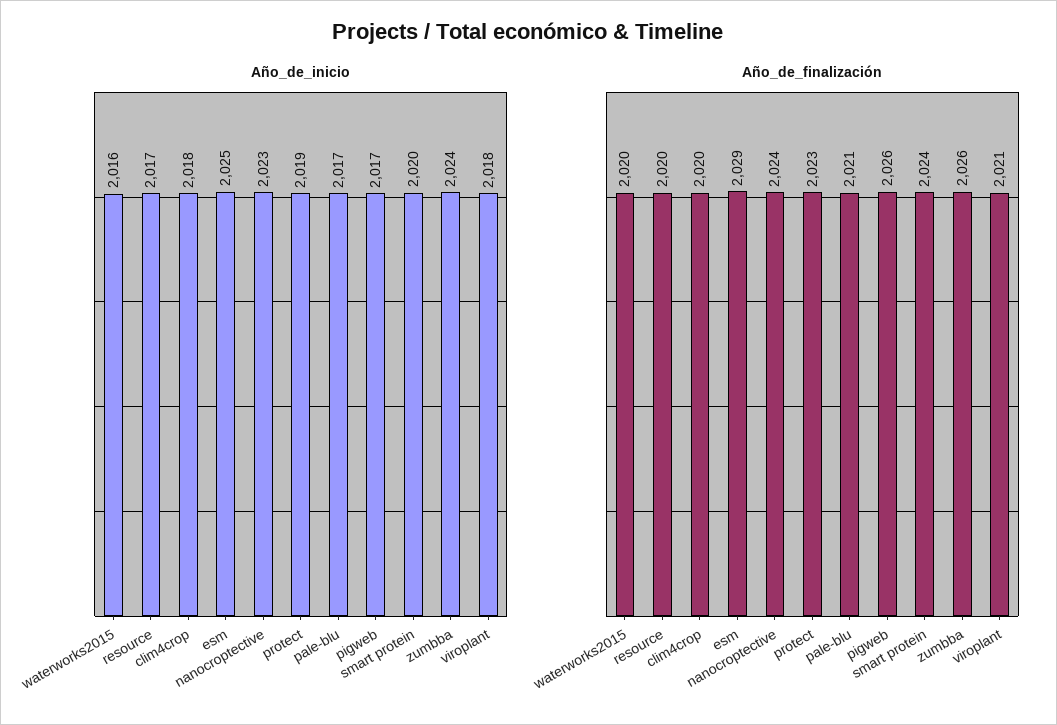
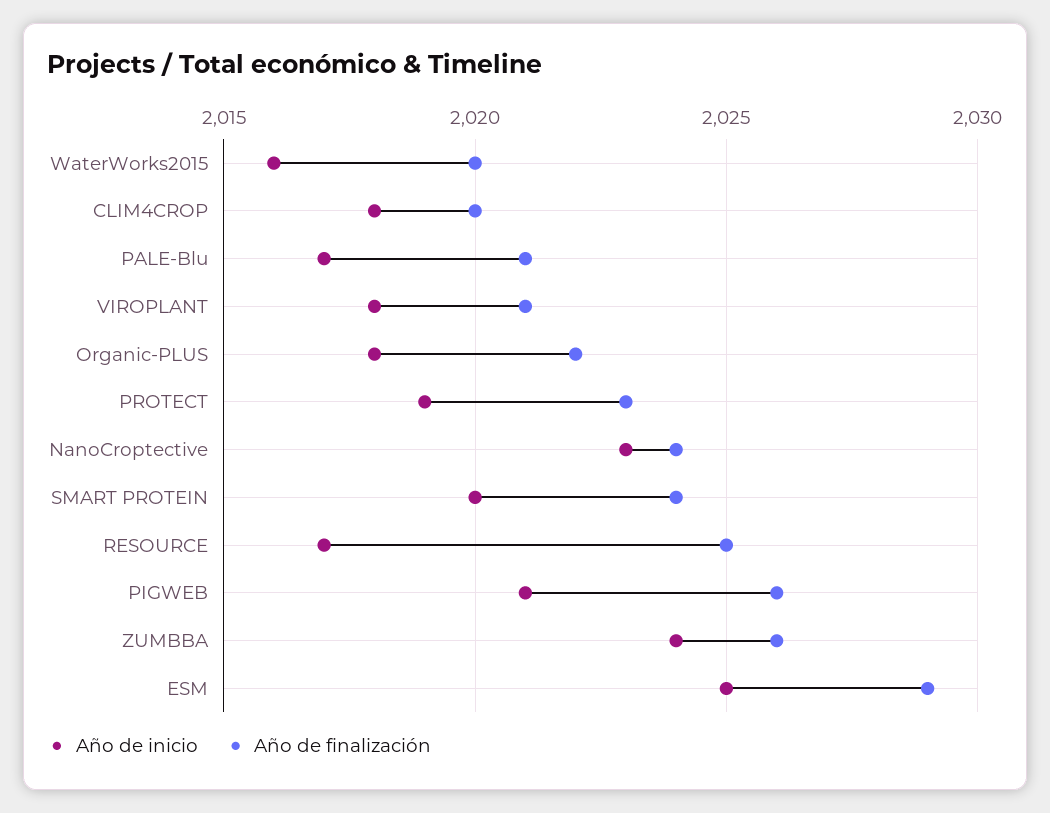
  {
    "Año_de_inicio": {
      "waterworks2015": 2016,
      "resource": 2017,
      "clim4crop": 2018,
      "esm": 2025,
      "nanocroptective": 2023,
      "protect": 2019,
      "pale-blu": 2017,
-     "pigweb": 2017,
+     "pigweb": 2021,
      "smart protein": 2020,
      "zumbba": 2024,
-     "viroplant": 2018
+     "viroplant": 2018,
+     "Organic-PLUS": 2018
    },
    "Año_de_finalización": {
      "waterworks2015": 2020,
-     "resource": 2020,
+     "resource": 2025,
      "clim4crop": 2020,
      "esm": 2029,
      "nanocroptective": 2024,
      "protect": 2023,
      "pale-blu": 2021,
      "pigweb": 2026,
      "smart protein": 2024,
      "zumbba": 2026,
-     "viroplant": 2021
+     "viroplant": 2021,
+     "Organic-PLUS": 2022
    }
  }

